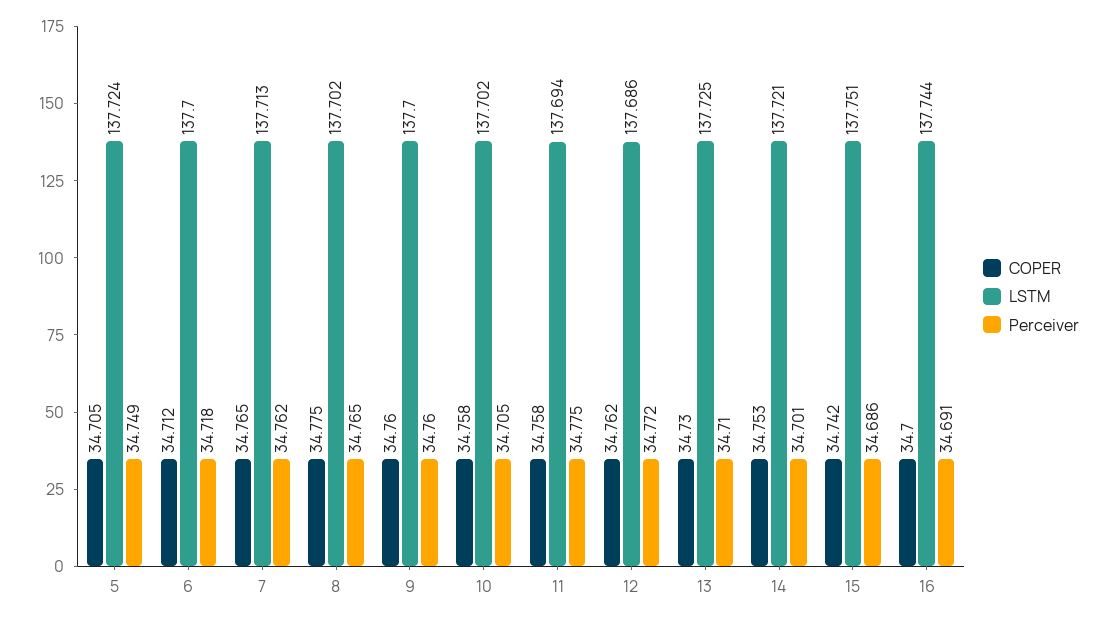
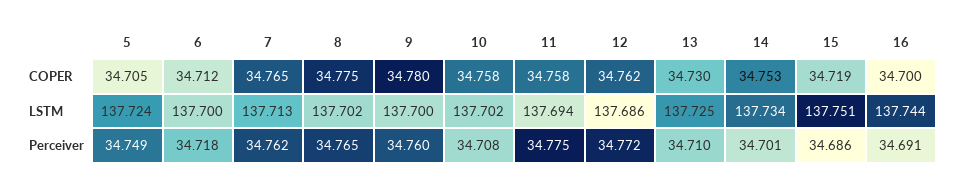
  {
    "COPER": {
      "5": 34.705,
      "6": 34.712,
      "7": 34.765,
      "8": 34.775,
-     "9": 34.76,
+     "9": 34.78,
      "10": 34.758,
      "11": 34.758,
      "12": 34.762,
      "13": 34.73,
      "14": 34.753,
-     "15": 34.742,
+     "15": 34.719,
      "16": 34.7
    },
    "LSTM": {
      "5": 137.724,
      "6": 137.7,
      "7": 137.713,
      "8": 137.702,
      "9": 137.7,
      "10": 137.702,
      "11": 137.694,
      "12": 137.686,
      "13": 137.725,
-     "14": 137.721,
+     "14": 137.734,
      "15": 137.751,
      "16": 137.744
    },
    "Perceiver": {
      "5": 34.749,
      "6": 34.718,
      "7": 34.762,
      "8": 34.765,
      "9": 34.76,
-     "10": 34.705,
+     "10": 34.708,
      "11": 34.775,
      "12": 34.772,
      "13": 34.71,
      "14": 34.701,
      "15": 34.686,
      "16": 34.691
    }
  }

